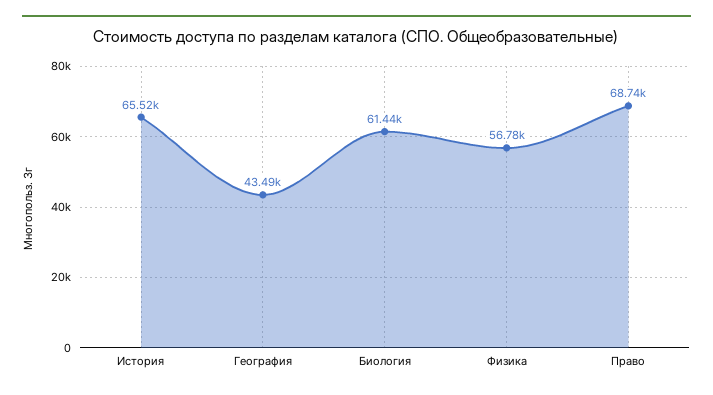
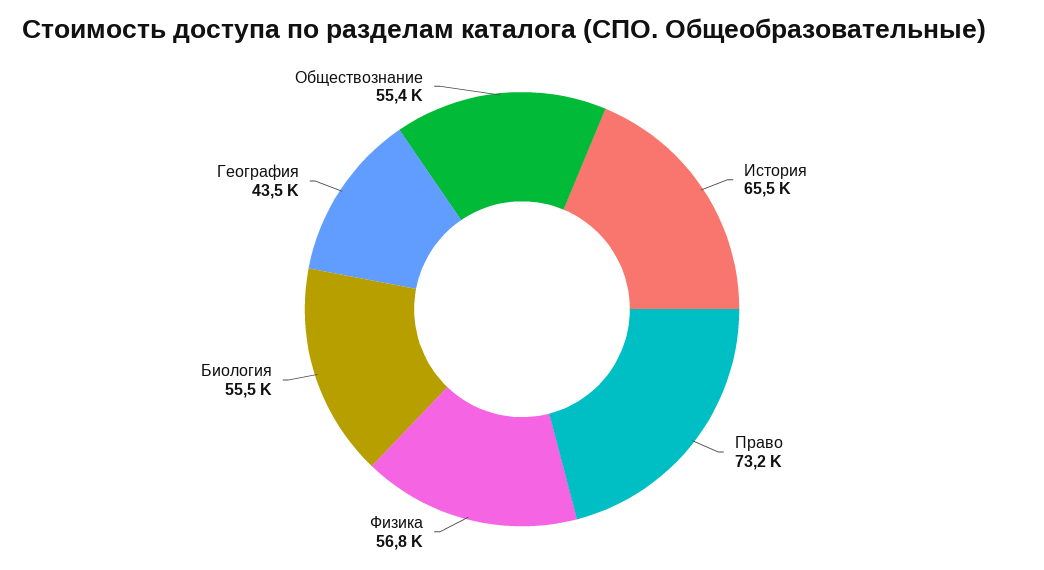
  {
    "История": 65520,
    "География": 43490,
-   "Биология": 61440,
+   "Биология": 55500,
    "Физика": 56780,
-   "Право": 68740
+   "Право": 73200,
+   "Обществознание": 55400
  }

